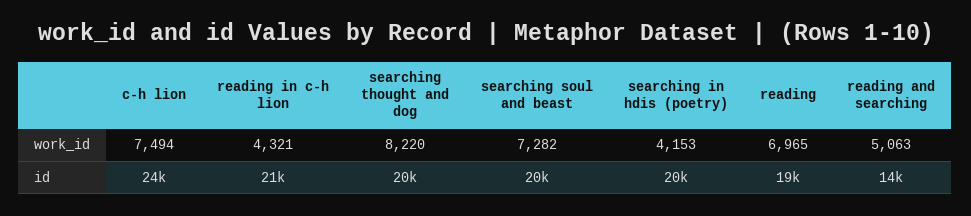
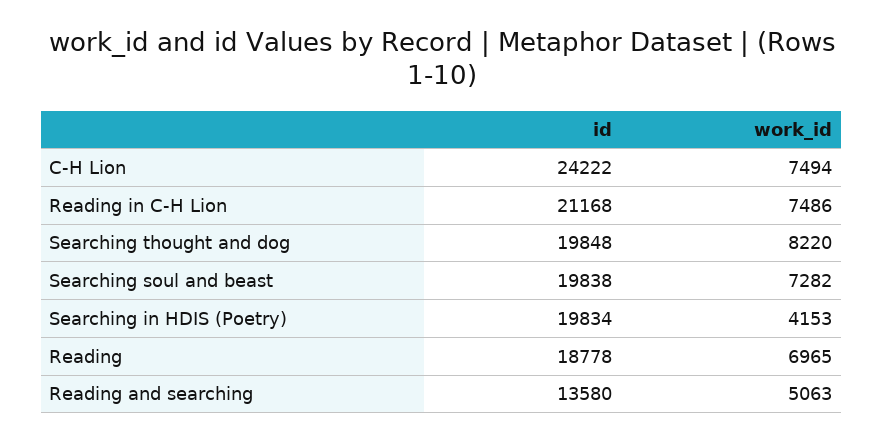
  {
    "c-h lion": {
      "work_id": 7494,
      "id": 24222
    },
    "reading in c-h lion": {
-     "work_id": 4321,
+     "work_id": 7486,
      "id": 21168
    },
    "searching thought and dog": {
      "work_id": 8220,
      "id": 19848
    },
    "searching soul and beast": {
      "work_id": 7282,
      "id": 19838
    },
    "searching in hdis (poetry)": {
      "work_id": 4153,
      "id": 19834
    },
    "reading": {
      "work_id": 6965,
      "id": 18778
    },
    "reading and searching": {
      "work_id": 5063,
      "id": 13580
    }
  }

